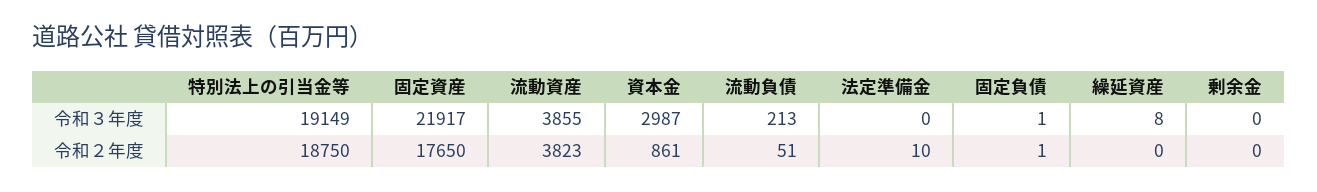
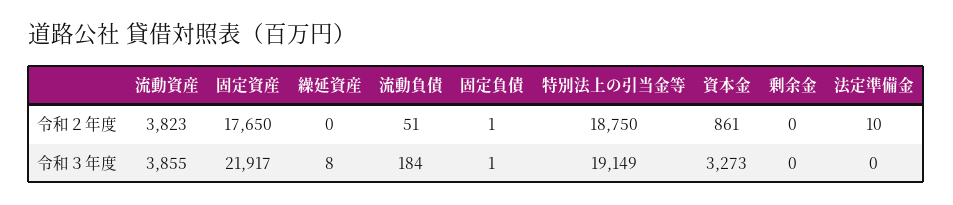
  {
    "特別法上の引当金等": {
      "令和３年度": 19149,
      "令和２年度": 18750
    },
    "固定資産": {
      "令和３年度": 21917,
      "令和２年度": 17650
    },
    "流動資産": {
      "令和３年度": 3855,
      "令和２年度": 3823
    },
    "資本金": {
-     "令和３年度": 2987,
+     "令和３年度": 3273,
      "令和２年度": 861
    },
    "流動負債": {
-     "令和３年度": 213,
+     "令和３年度": 184,
      "令和２年度": 51
    },
    "法定準備金": {
      "令和３年度": 0,
      "令和２年度": 10
    },
    "固定負債": {
      "令和３年度": 1,
      "令和２年度": 1
    },
    "繰延資産": {
      "令和３年度": 8,
      "令和２年度": 0
    },
    "剰余金": {
      "令和３年度": 0,
      "令和２年度": 0
    }
  }

